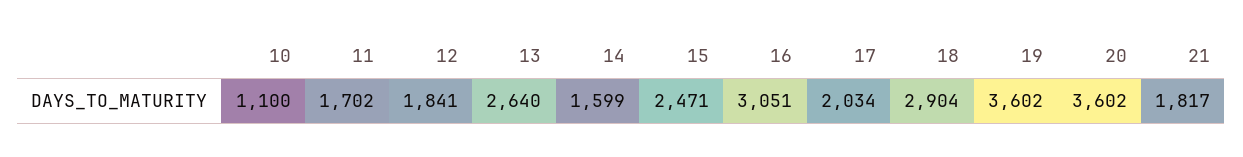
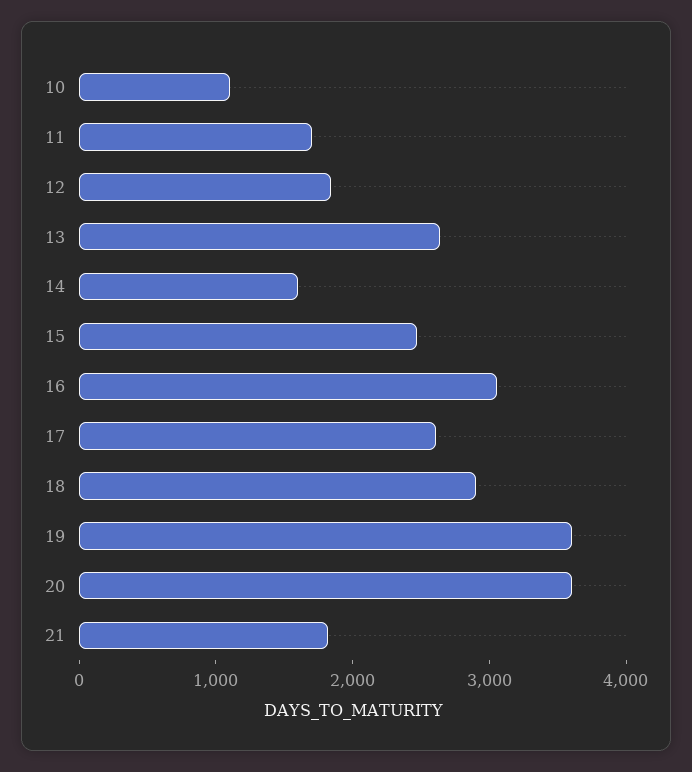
  {
    "10": 1100,
    "11": 1702,
    "12": 1841,
    "13": 2640,
    "14": 1599,
    "15": 2471,
    "16": 3051,
-   "17": 2034,
+   "17": 2600,
    "18": 2904,
    "19": 3602,
    "20": 3602,
    "21": 1817
  }

